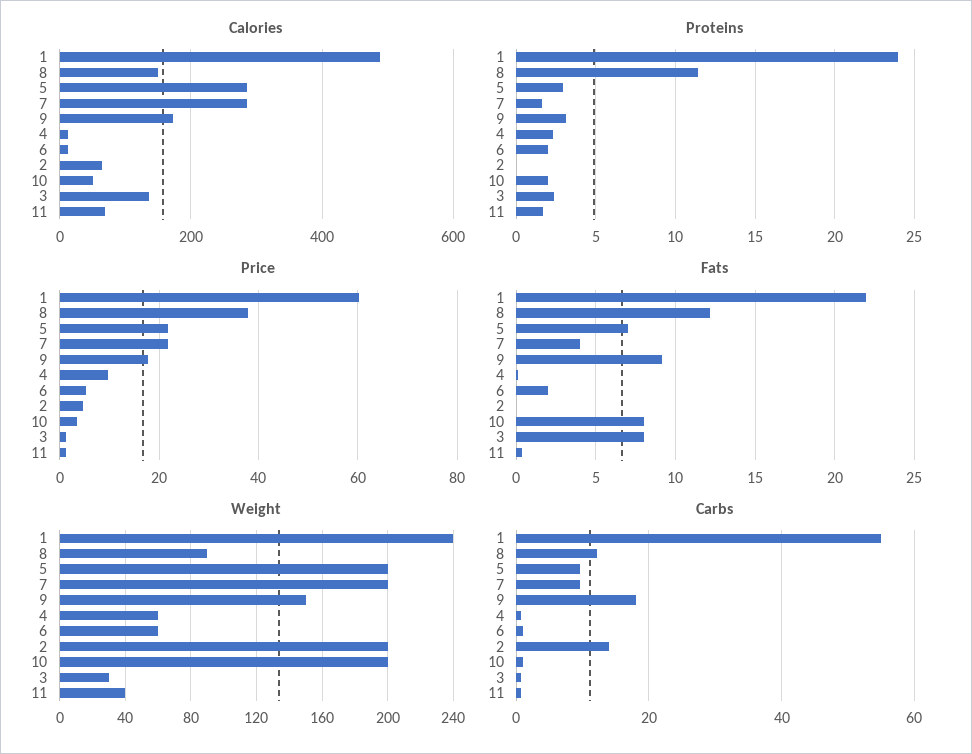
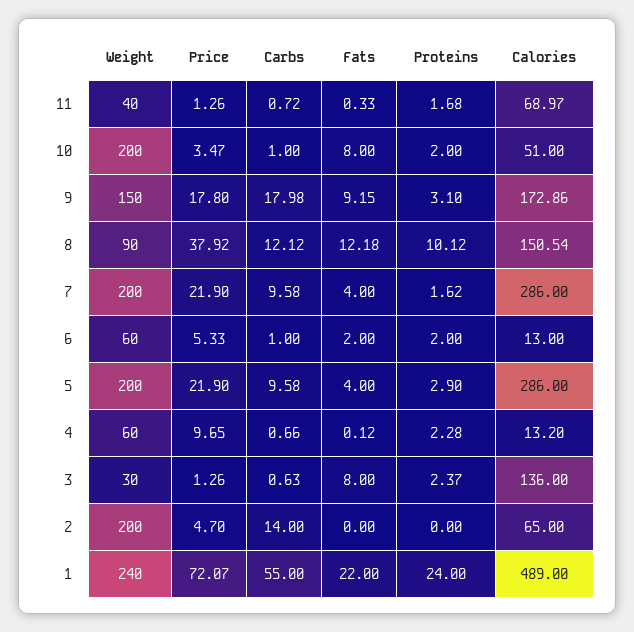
  {
    "Calories": {
      "1": 489,
      "8": 150.54,
      "5": 286,
      "7": 286,
      "9": 172.86,
      "4": 13.2,
      "6": 13,
      "2": 65,
      "10": 51,
      "3": 136,
      "11": 68.97
    },
    "Proteins": {
      "1": 24,
-     "8": 11.5,
+     "8": 10.12,
      "5": 2.9,
      "7": 1.62,
      "9": 3.1,
      "4": 2.28,
      "6": 2,
      "2": 0,
      "10": 2,
      "3": 2.37,
      "11": 1.68
    },
    "Price": {
-     "1": 60,
+     "1": 72.07,
      "8": 37.92,
      "5": 21.9,
      "7": 21.9,
      "9": 17.8,
      "4": 9.65,
      "6": 5.33,
      "2": 4.7,
      "10": 3.47,
      "3": 1.26,
      "11": 1.26
    },
    "Fats": {
      "1": 22,
      "8": 12.18,
-     "5": 7,
+     "5": 4,
      "7": 4,
      "9": 9.15,
      "4": 0.12,
      "6": 2,
      "2": 0,
      "10": 8,
      "3": 8,
      "11": 0.33
    },
    "Weight": {
      "1": 240,
      "8": 90,
      "5": 200,
      "7": 200,
      "9": 150,
      "4": 60,
      "6": 60,
      "2": 200,
      "10": 200,
      "3": 30,
      "11": 40
    },
    "Carbs": {
      "1": 55,
      "8": 12.12,
      "5": 9.58,
      "7": 9.58,
      "9": 17.98,
      "4": 0.66,
      "6": 1,
      "2": 14,
      "10": 1,
      "3": 0.63,
      "11": 0.72
    }
  }

